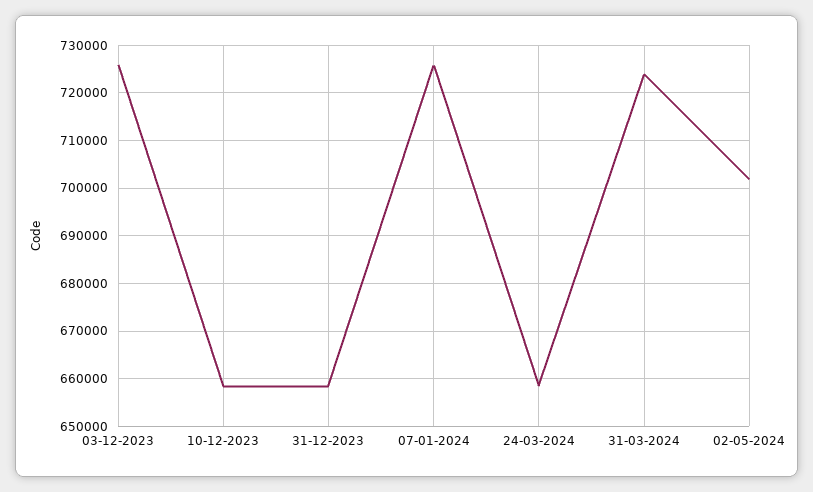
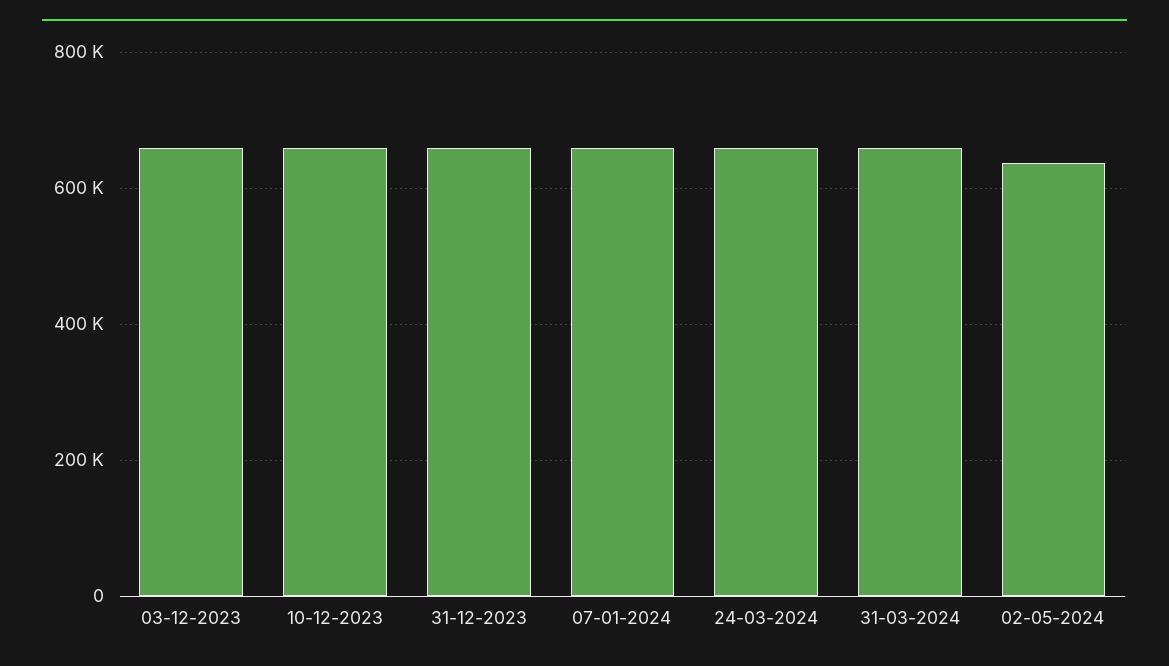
  {
-   "03-12-2023": 726000,
+   "03-12-2023": 660000,
    "10-12-2023": 658000,
    "31-12-2023": 658000,
-   "07-01-2024": 726000,
+   "07-01-2024": 660000,
    "24-03-2024": 658000,
-   "31-03-2024": 724000,
+   "31-03-2024": 660000,
-   "02-05-2024": 702000
+   "02-05-2024": 640000
  }

